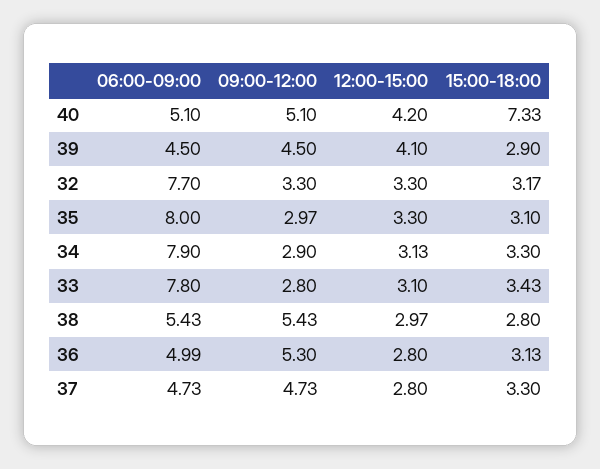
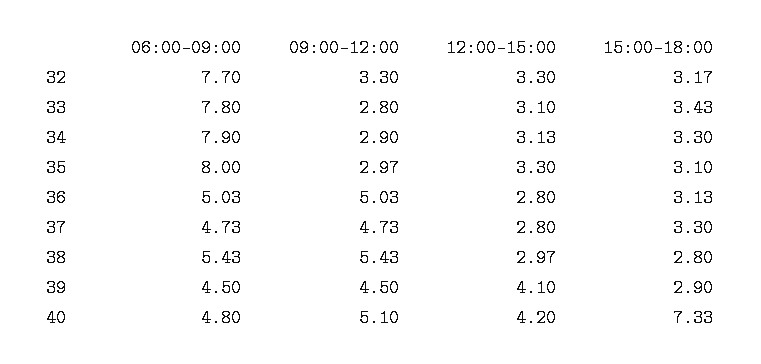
  {
    "06:00-09:00": {
-     "40": 5.1,
+     "40": 4.8,
      "39": 4.5,
      "32": 7.7,
      "35": 8,
      "34": 7.9,
      "33": 7.8,
      "38": 5.43,
-     "36": 4.99,
+     "36": 5.03,
      "37": 4.73
    },
    "09:00-12:00": {
      "40": 5.1,
      "39": 4.5,
      "32": 3.3,
      "35": 2.97,
      "34": 2.9,
      "33": 2.8,
      "38": 5.43,
-     "36": 5.3,
+     "36": 5.03,
      "37": 4.73
    },
    "12:00-15:00": {
      "40": 4.2,
      "39": 4.1,
      "32": 3.3,
      "35": 3.3,
      "34": 3.13,
      "33": 3.1,
      "38": 2.97,
      "36": 2.8,
      "37": 2.8
    },
    "15:00-18:00": {
      "40": 7.33,
      "39": 2.9,
      "32": 3.17,
      "35": 3.1,
      "34": 3.3,
      "33": 3.43,
      "38": 2.8,
      "36": 3.13,
      "37": 3.3
    }
  }

